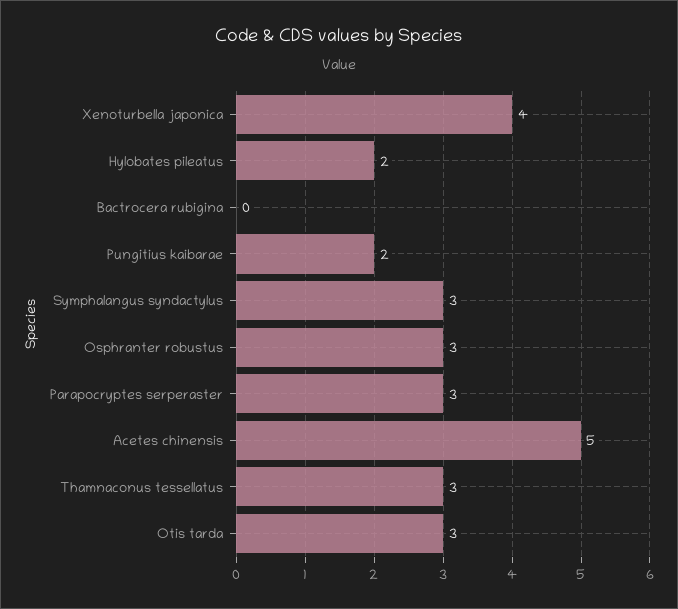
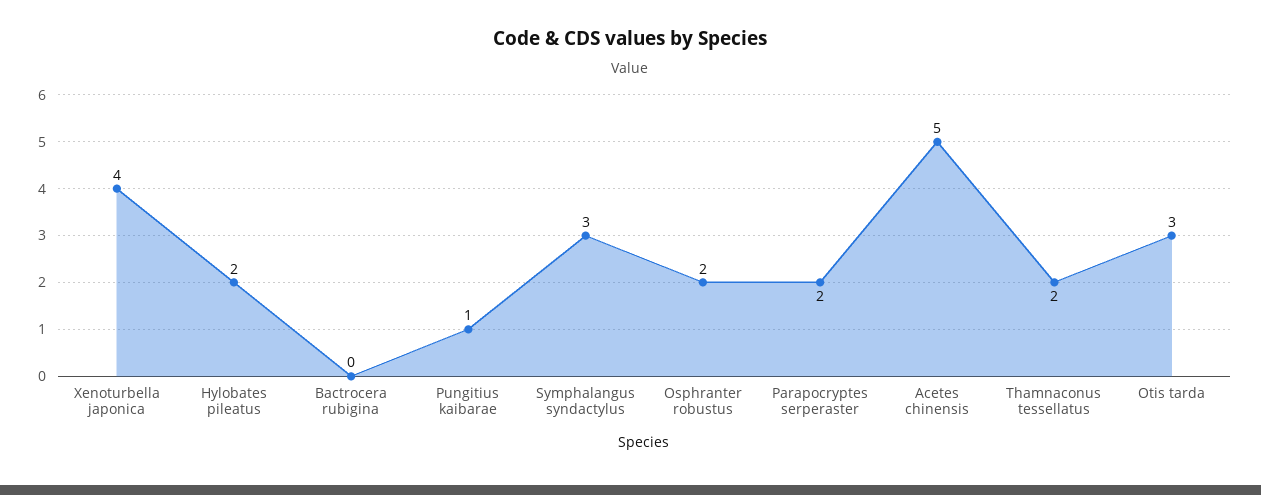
  {
    "Xenoturbella japonica": 4,
    "Hylobates pileatus": 2,
    "Bactrocera rubigina": 0,
-   "Pungitius kaibarae": 2,
+   "Pungitius kaibarae": 1,
    "Symphalangus syndactylus": 3,
-   "Osphranter robustus": 3,
+   "Osphranter robustus": 2,
-   "Parapocryptes serperaster": 3,
+   "Parapocryptes serperaster": 2,
    "Acetes chinensis": 5,
-   "Thamnaconus tessellatus": 3,
+   "Thamnaconus tessellatus": 2,
    "Otis tarda": 3
  }

